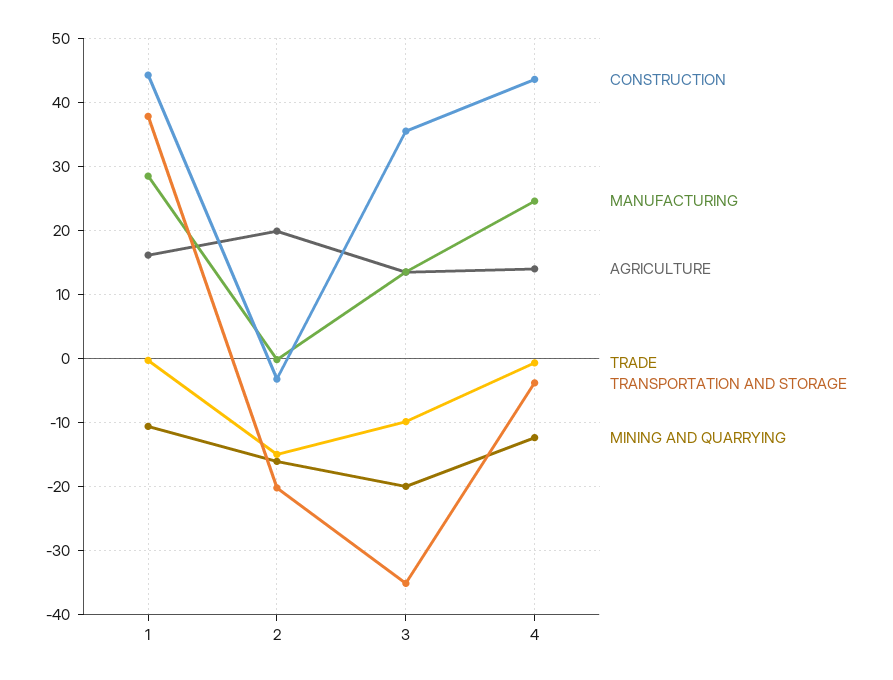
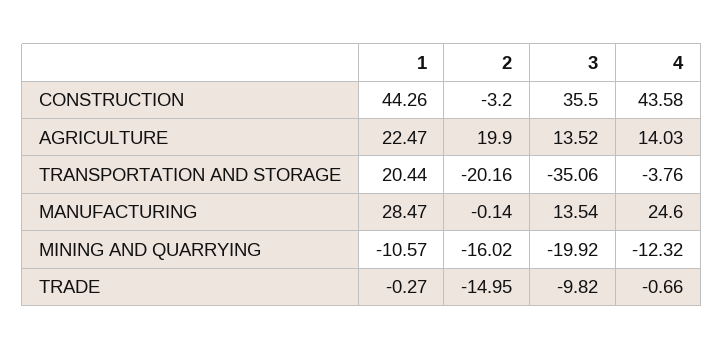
  {
    "CONSTRUCTION": {
      "1": 44.26,
      "2": -3.2,
      "3": 35.5,
      "4": 43.58
    },
    "MANUFACTURING": {
      "1": 28.47,
      "2": -0.14,
      "3": 13.54,
      "4": 24.6
    },
    "AGRICULTURE": {
-     "1": 16,
+     "1": 22.47,
      "2": 19.9,
      "3": 13.52,
      "4": 14.03
    },
    "TRADE": {
      "1": -0.27,
      "2": -14.95,
      "3": -9.82,
      "4": -0.66
    },
    "TRANSPORTATION AND STORAGE": {
-     "1": 38,
+     "1": 20.44,
      "2": -20.16,
      "3": -35.06,
      "4": -3.76
    },
    "MINING AND QUARRYING": {
      "1": -10.57,
      "2": -16.02,
      "3": -19.92,
      "4": -12.32
    }
  }

